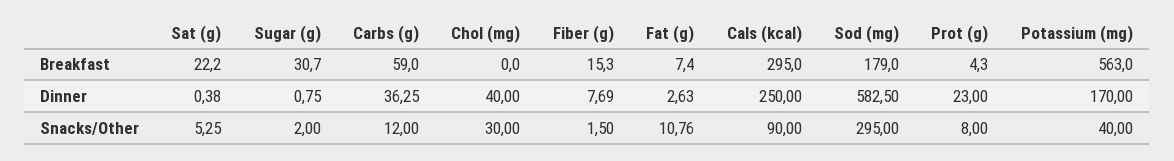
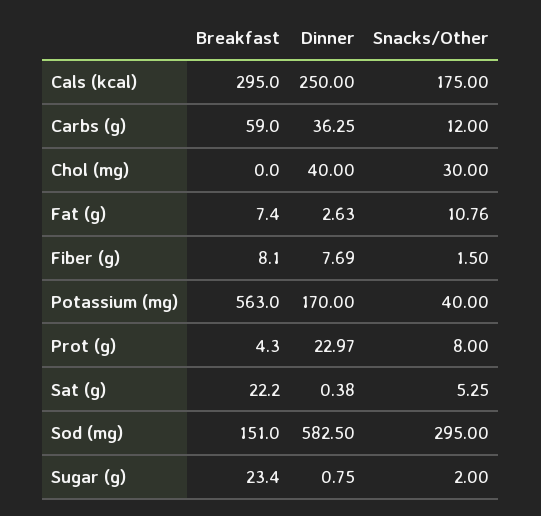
  {
    "Sat (g)": {
      "Breakfast": 22.2,
      "Dinner": 0.38,
      "Snacks/Other": 5.25
    },
    "Sugar (g)": {
-     "Breakfast": 30.7,
+     "Breakfast": 23.4,
      "Dinner": 0.75,
      "Snacks/Other": 2
    },
    "Carbs (g)": {
      "Breakfast": 59,
      "Dinner": 36.25,
      "Snacks/Other": 12
    },
    "Chol (mg)": {
      "Breakfast": 0,
      "Dinner": 40,
      "Snacks/Other": 30
    },
    "Fiber (g)": {
-     "Breakfast": 15.3,
+     "Breakfast": 8.1,
      "Dinner": 7.69,
      "Snacks/Other": 1.5
    },
    "Fat (g)": {
      "Breakfast": 7.4,
      "Dinner": 2.63,
      "Snacks/Other": 10.76
    },
    "Cals (kcal)": {
      "Breakfast": 295,
      "Dinner": 250,
-     "Snacks/Other": 90
+     "Snacks/Other": 175
    },
    "Sod (mg)": {
-     "Breakfast": 179,
+     "Breakfast": 151,
      "Dinner": 582.5,
      "Snacks/Other": 295
    },
    "Prot (g)": {
      "Breakfast": 4.3,
-     "Dinner": 23,
+     "Dinner": 22.97,
      "Snacks/Other": 8
    },
    "Potassium (mg)": {
      "Breakfast": 563,
      "Dinner": 170,
      "Snacks/Other": 40
    }
  }

